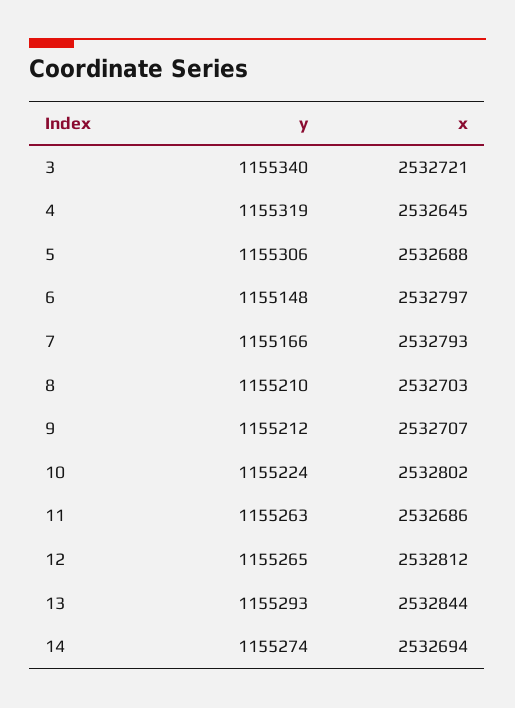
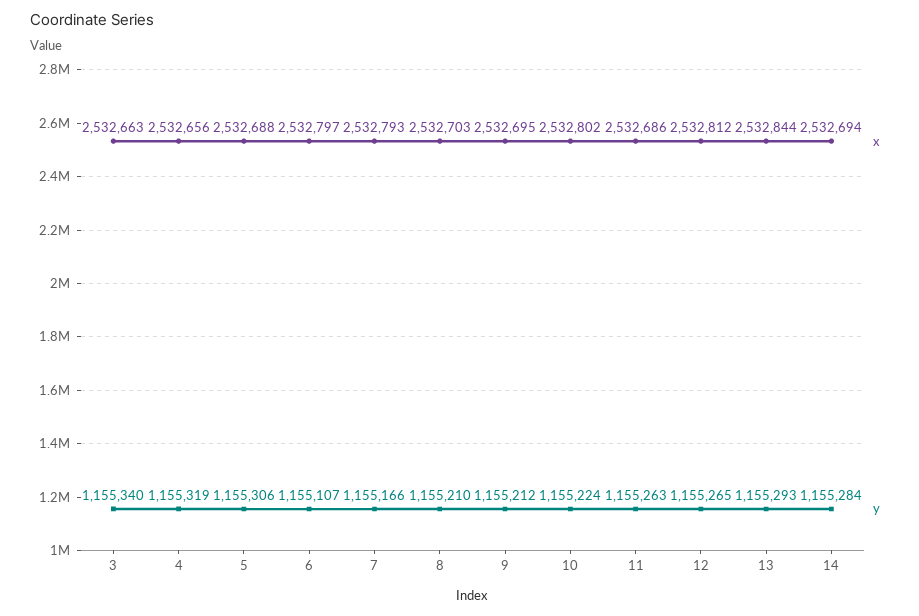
  {
    "y": {
      "3": 1155340,
      "4": 1155319,
      "5": 1155306,
-     "6": 1155148,
+     "6": 1155107,
      "7": 1155166,
      "8": 1155210,
      "9": 1155212,
      "10": 1155224,
      "11": 1155263,
      "12": 1155265,
      "13": 1155293,
-     "14": 1155274
+     "14": 1155284
    },
    "x": {
-     "3": 2532721,
+     "3": 2532663,
-     "4": 2532645,
+     "4": 2532656,
      "5": 2532688,
      "6": 2532797,
      "7": 2532793,
      "8": 2532703,
-     "9": 2532707,
+     "9": 2532695,
      "10": 2532802,
      "11": 2532686,
      "12": 2532812,
      "13": 2532844,
      "14": 2532694
    }
  }

